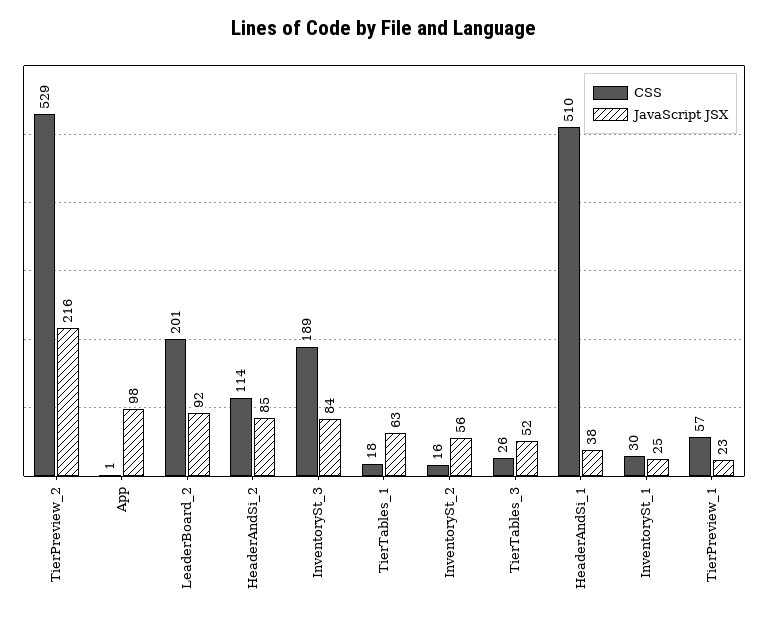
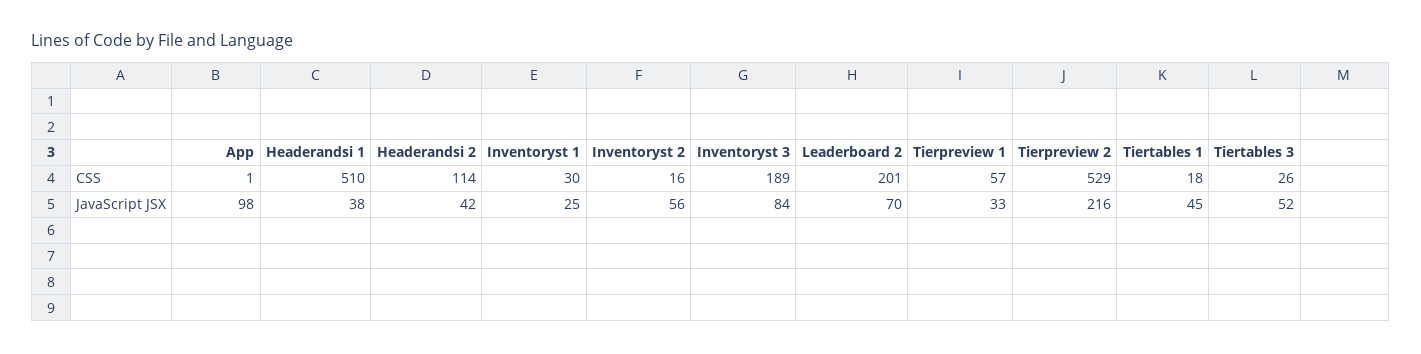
  {
    "CSS": {
      "TierPreview_2": 529,
      "App": 1,
      "LeaderBoard_2": 201,
      "HeaderAndSi_2": 114,
      "InventorySt_3": 189,
      "TierTables_1": 18,
      "InventorySt_2": 16,
      "TierTables_3": 26,
      "HeaderAndSi_1": 510,
      "InventorySt_1": 30,
      "TierPreview_1": 57
    },
    "JavaScript JSX": {
      "TierPreview_2": 216,
      "App": 98,
-     "LeaderBoard_2": 92,
+     "LeaderBoard_2": 70,
-     "HeaderAndSi_2": 85,
+     "HeaderAndSi_2": 42,
      "InventorySt_3": 84,
-     "TierTables_1": 63,
+     "TierTables_1": 45,
      "InventorySt_2": 56,
      "TierTables_3": 52,
      "HeaderAndSi_1": 38,
      "InventorySt_1": 25,
-     "TierPreview_1": 23
+     "TierPreview_1": 33
    }
  }

